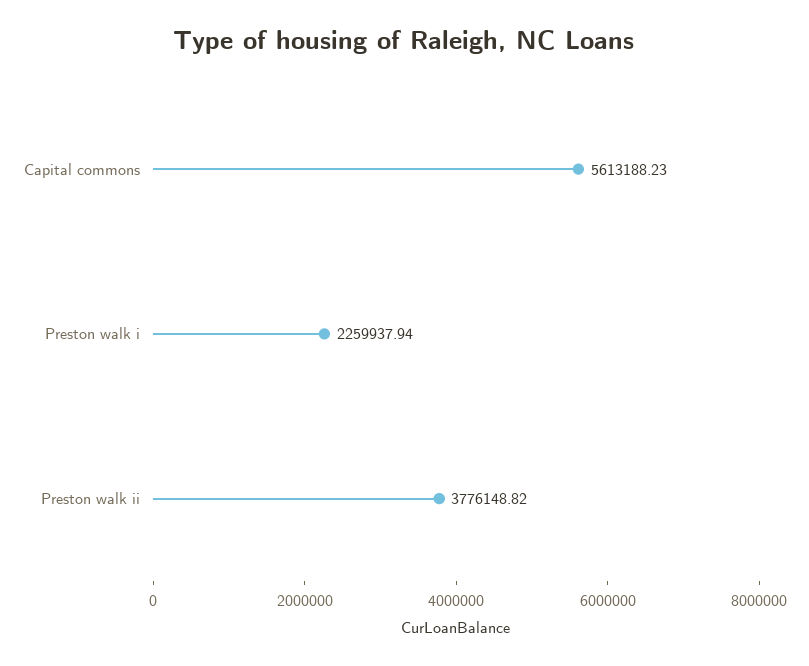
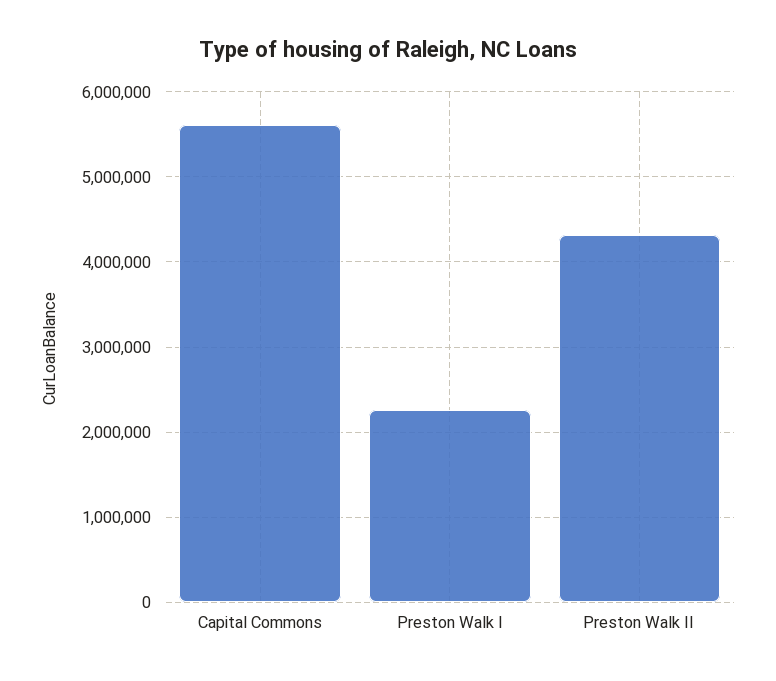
  {
    "Capital commons": 5613188.23,
    "Preston walk i": 2259937.94,
-   "Preston walk ii": 3776148.82
+   "Preston walk ii": 4300000
  }

